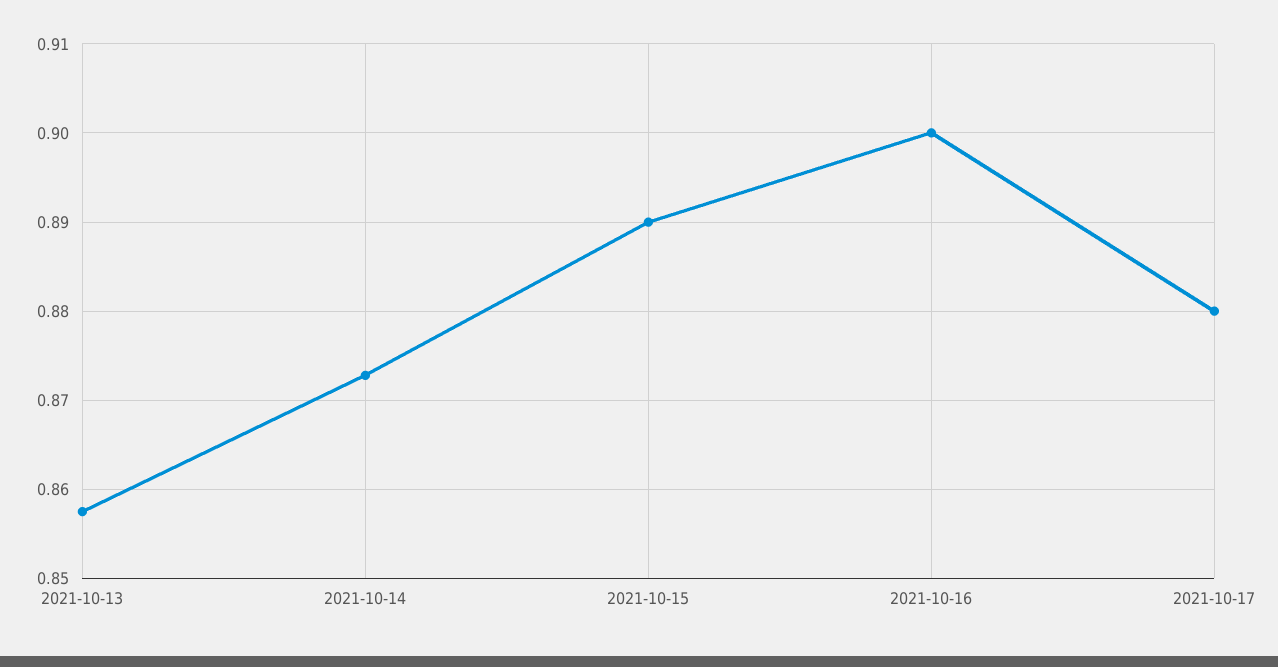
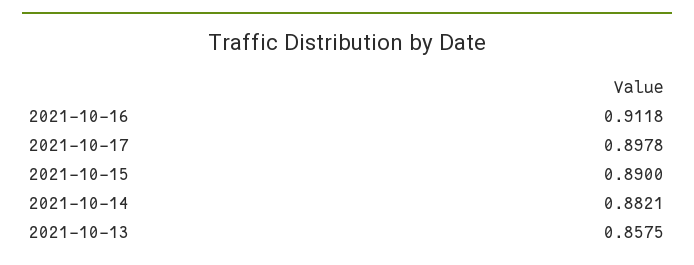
  {
    "2021-10-13": 0.8575,
-   "2021-10-14": 0.873,
+   "2021-10-14": 0.8821,
    "2021-10-15": 0.89,
-   "2021-10-16": 0.9,
+   "2021-10-16": 0.9118,
-   "2021-10-17": 0.88
+   "2021-10-17": 0.8978
  }

